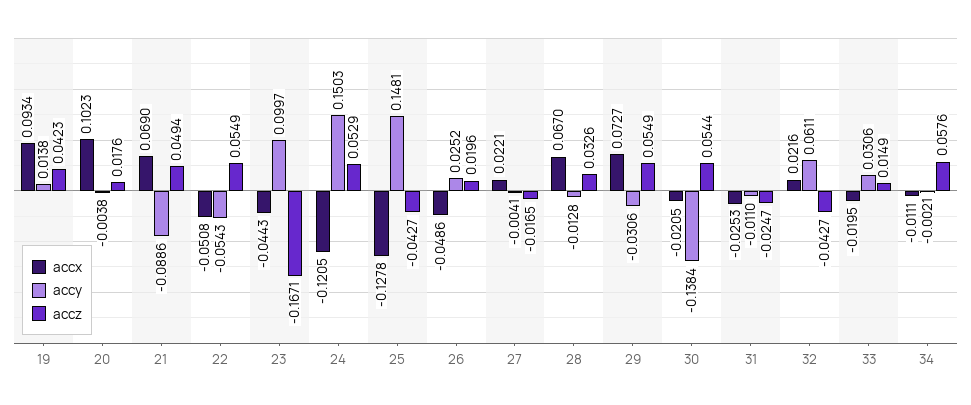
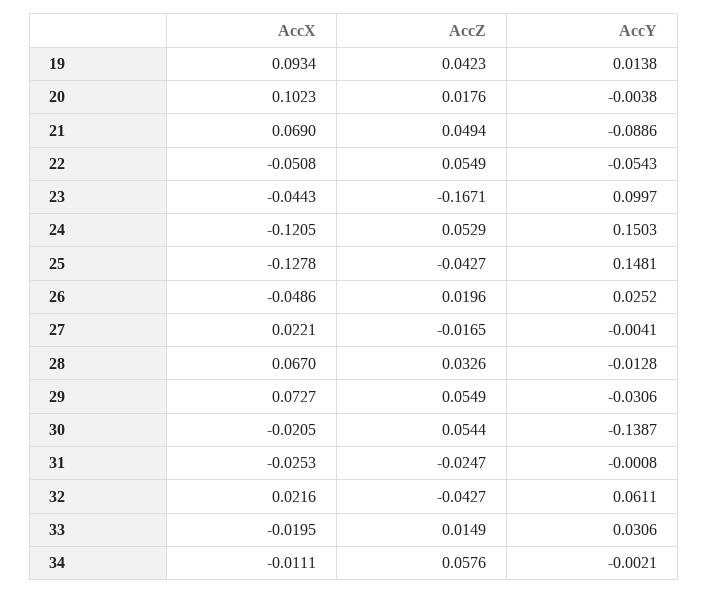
  {
    "accx": {
      "19": 0.0934,
      "20": 0.1023,
      "21": 0.069,
      "22": -0.0508,
      "23": -0.0443,
      "24": -0.1205,
      "25": -0.1278,
      "26": -0.0486,
      "27": 0.0221,
      "28": 0.067,
      "29": 0.0727,
      "30": -0.0205,
      "31": -0.0253,
      "32": 0.0216,
      "33": -0.0195,
      "34": -0.0111
    },
    "accy": {
      "19": 0.0138,
      "20": -0.0038,
      "21": -0.0886,
      "22": -0.0543,
      "23": 0.0997,
      "24": 0.1503,
      "25": 0.1481,
      "26": 0.0252,
      "27": -0.0041,
      "28": -0.0128,
      "29": -0.0306,
-     "30": -0.1384,
+     "30": -0.1387,
-     "31": -0.011,
+     "31": -0.0008,
      "32": 0.0611,
      "33": 0.0306,
      "34": -0.0021
    },
    "accz": {
      "19": 0.0423,
      "20": 0.0176,
      "21": 0.0494,
      "22": 0.0549,
      "23": -0.1671,
      "24": 0.0529,
      "25": -0.0427,
      "26": 0.0196,
      "27": -0.0165,
      "28": 0.0326,
      "29": 0.0549,
      "30": 0.0544,
      "31": -0.0247,
      "32": -0.0427,
      "33": 0.0149,
      "34": 0.0576
    }
  }

